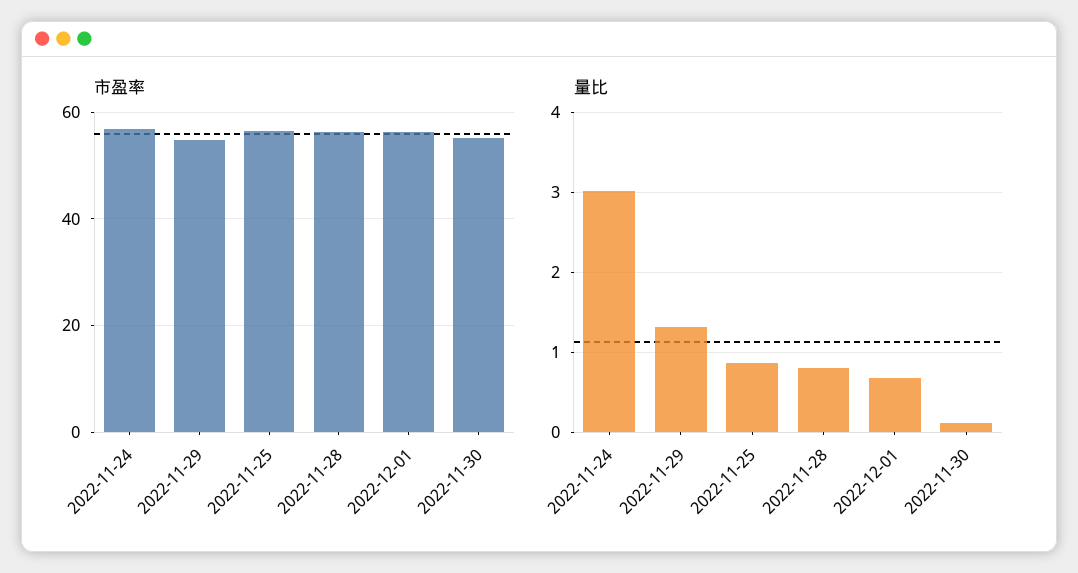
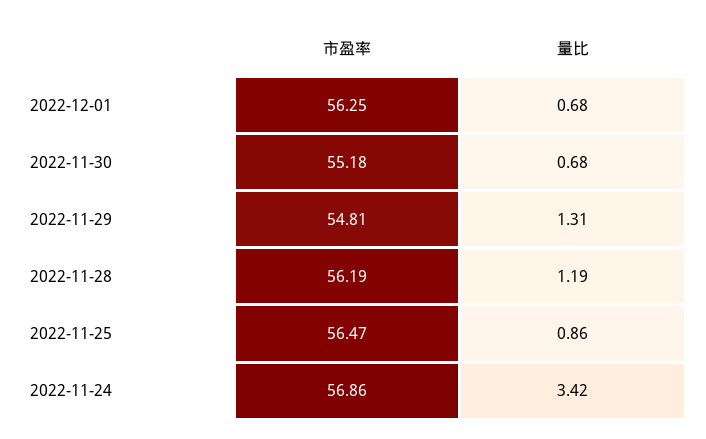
  {
    "市盈率": {
      "2022-11-24": 56.86,
      "2022-11-29": 54.81,
      "2022-11-25": 56.47,
      "2022-11-28": 56.19,
      "2022-12-01": 56.25,
      "2022-11-30": 55.18
    },
    "量比": {
-     "2022-11-24": 3,
+     "2022-11-24": 3.42,
      "2022-11-29": 1.31,
      "2022-11-25": 0.86,
-     "2022-11-28": 0.8,
+     "2022-11-28": 1.19,
      "2022-12-01": 0.68,
-     "2022-11-30": 0.1
+     "2022-11-30": 0.68
    }
  }

